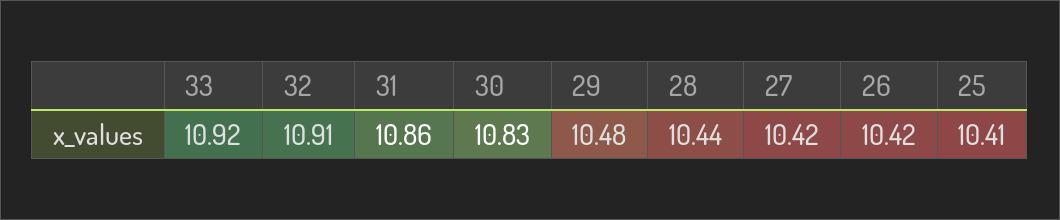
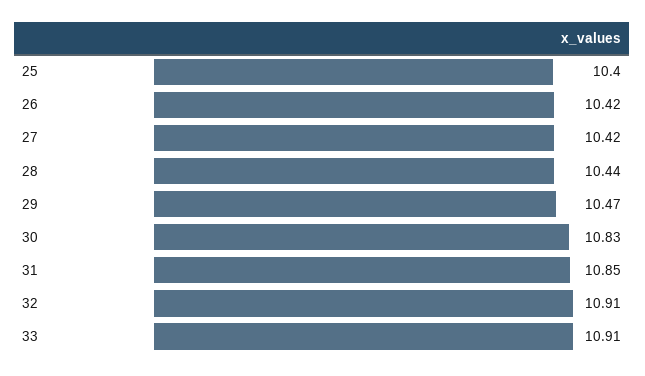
  {
-   "33": 10.92,
+   "33": 10.91,
    "32": 10.91,
-   "31": 10.86,
+   "31": 10.85,
    "30": 10.83,
-   "29": 10.48,
+   "29": 10.47,
    "28": 10.44,
    "27": 10.42,
    "26": 10.42,
-   "25": 10.41
+   "25": 10.4
  }

